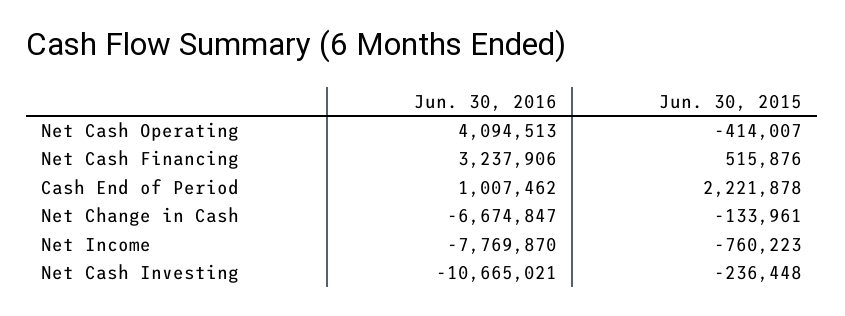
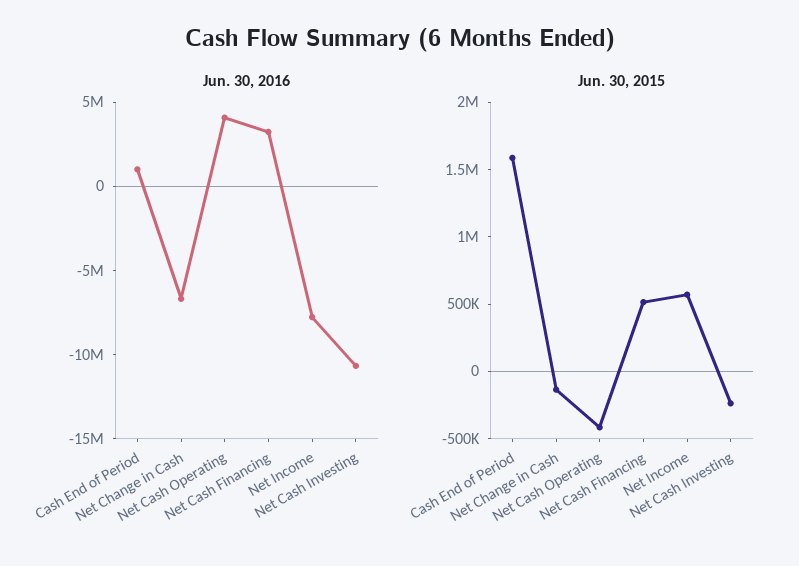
  {
    "Jun. 30, 2016": {
      "Net Cash Operating": 4094513,
      "Net Cash Financing": 3237906,
      "Cash End of Period": 1007462,
      "Net Change in Cash": -6674847,
      "Net Income": -7769870,
      "Net Cash Investing": -10665021
    },
    "Jun. 30, 2015": {
      "Net Cash Operating": -414007,
      "Net Cash Financing": 515876,
-     "Cash End of Period": 2221878,
+     "Cash End of Period": 1600000,
      "Net Change in Cash": -133961,
-     "Net Income": -760223,
+     "Net Income": 600000,
      "Net Cash Investing": -236448
    }
  }

